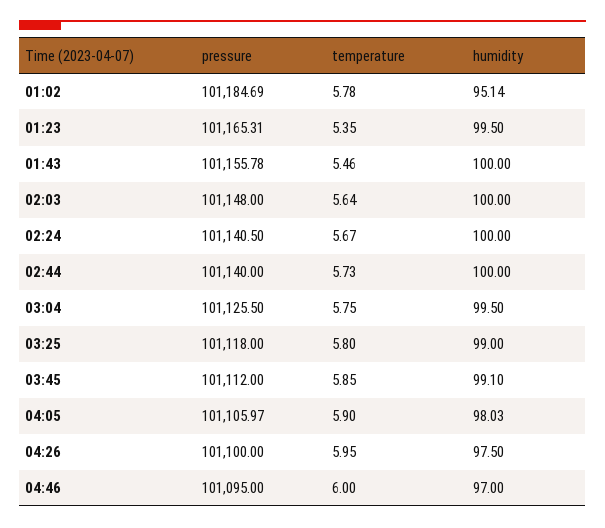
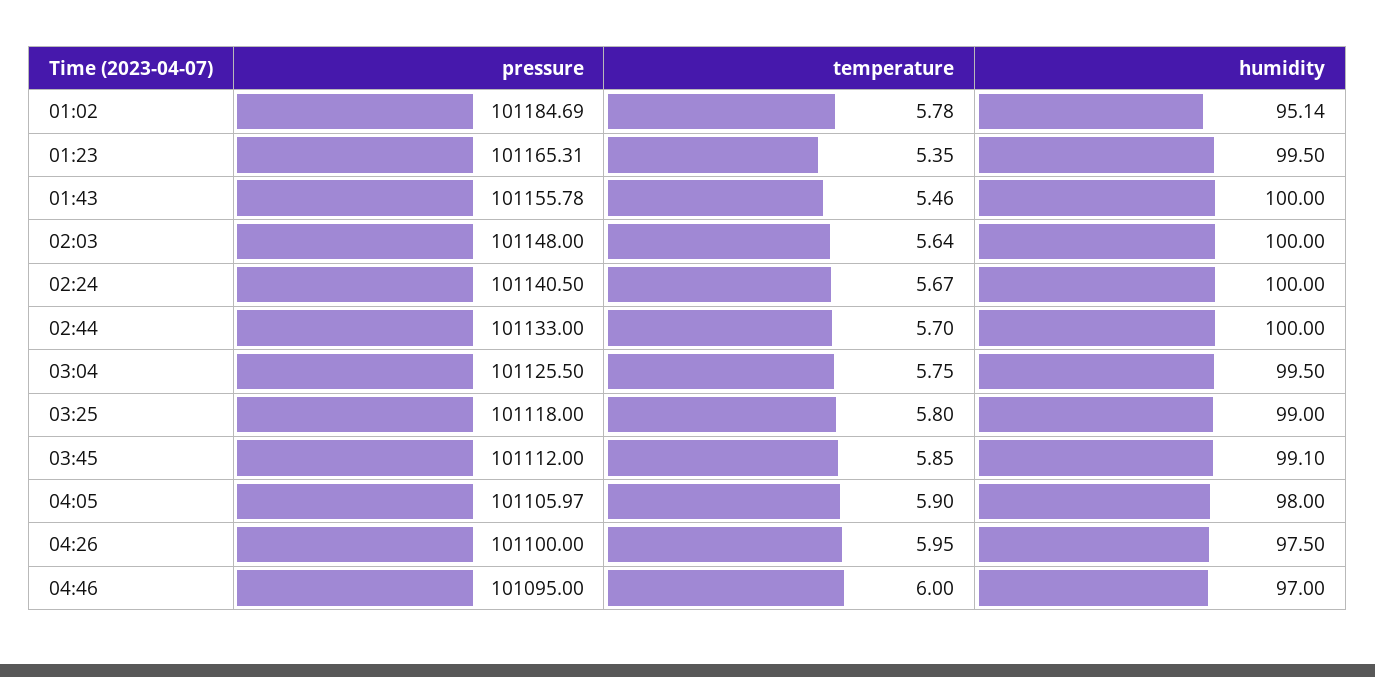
  {
    "pressure": {
      "01:02": 101184.69,
      "01:23": 101165.31,
      "01:43": 101155.78,
      "02:03": 101148,
      "02:24": 101140.5,
-     "02:44": 101140,
+     "02:44": 101133,
      "03:04": 101125.5,
      "03:25": 101118,
      "03:45": 101112,
      "04:05": 101105.97,
      "04:26": 101100,
      "04:46": 101095
    },
    "temperature": {
      "01:02": 5.78,
      "01:23": 5.35,
      "01:43": 5.46,
      "02:03": 5.64,
      "02:24": 5.67,
-     "02:44": 5.73,
+     "02:44": 5.7,
      "03:04": 5.75,
      "03:25": 5.8,
      "03:45": 5.85,
      "04:05": 5.9,
      "04:26": 5.95,
      "04:46": 6
    },
    "humidity": {
      "01:02": 95.14,
      "01:23": 99.5,
      "01:43": 100,
      "02:03": 100,
      "02:24": 100,
      "02:44": 100,
      "03:04": 99.5,
      "03:25": 99,
      "03:45": 99.1,
-     "04:05": 98.03,
+     "04:05": 98,
      "04:26": 97.5,
      "04:46": 97
    }
  }

